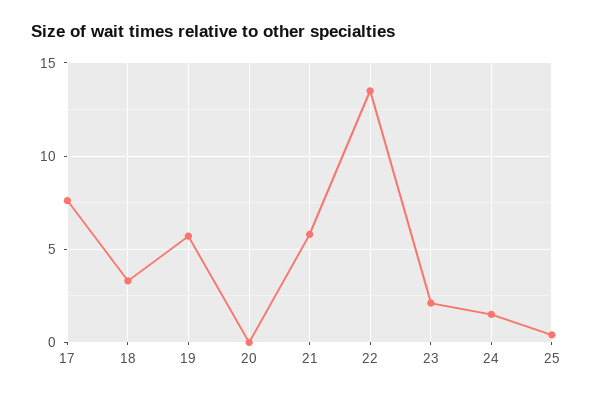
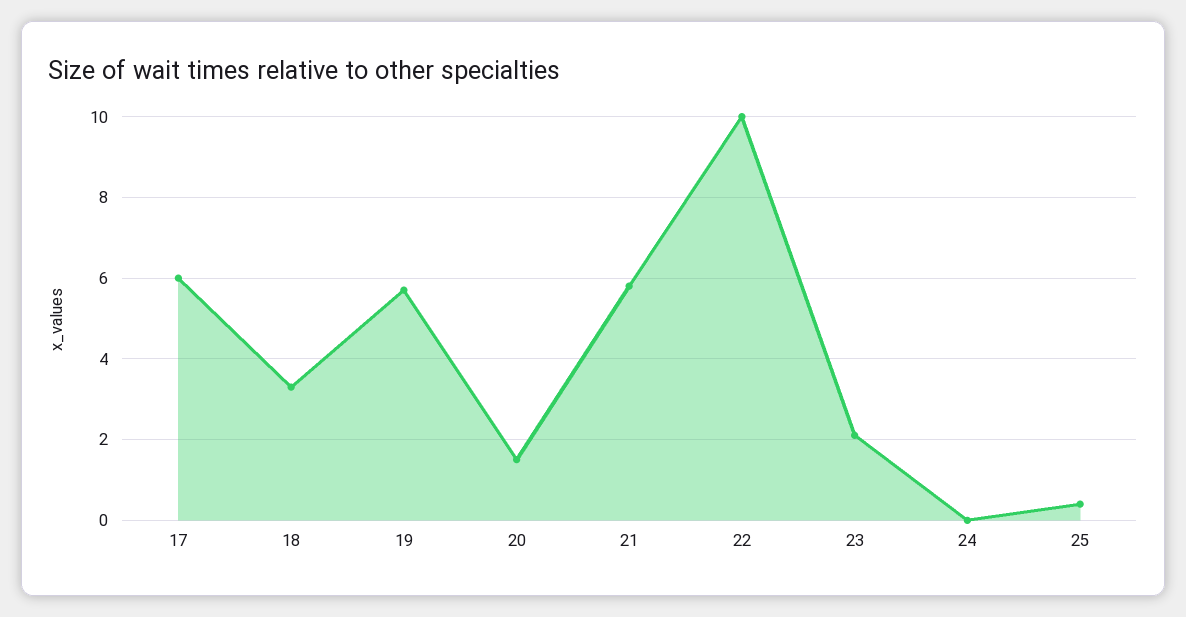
  {
-   "17": 7.5,
+   "17": 6,
    "18": 3.5,
    "19": 5.5,
-   "20": 0,
+   "20": 1.5,
    "21": 6,
-   "22": 13.5,
+   "22": 10,
    "23": 2,
-   "24": 1.5,
+   "24": 0,
    "25": 0.5
  }

